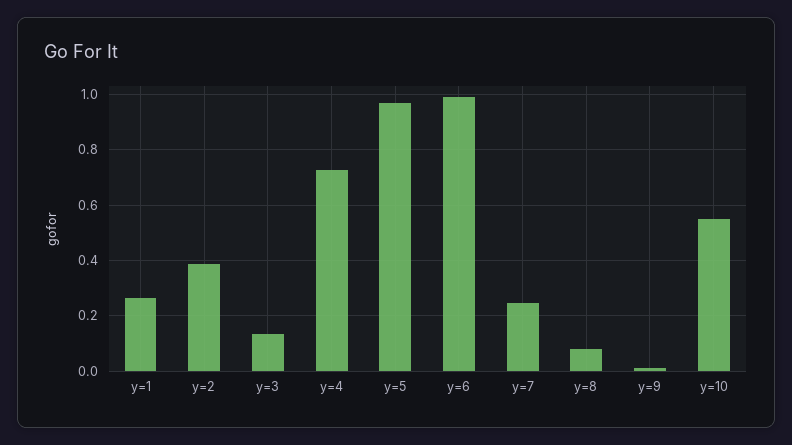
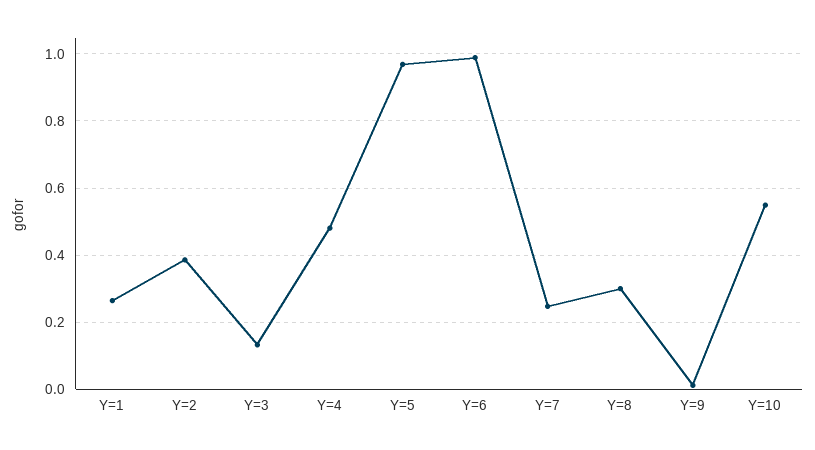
  {
    "y=1": 0.26,
    "y=2": 0.38,
    "y=3": 0.14,
-   "y=4": 0.725,
+   "y=4": 0.48,
    "y=5": 0.96,
    "y=6": 0.98,
    "y=7": 0.24,
-   "y=8": 0.075,
+   "y=8": 0.3,
    "y=9": 0.02,
    "y=10": 0.54
  }

